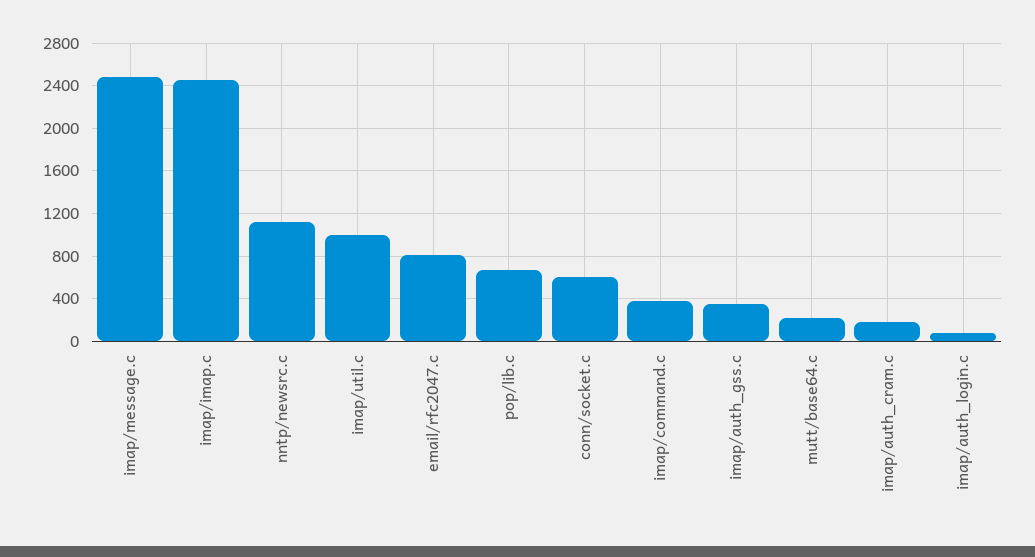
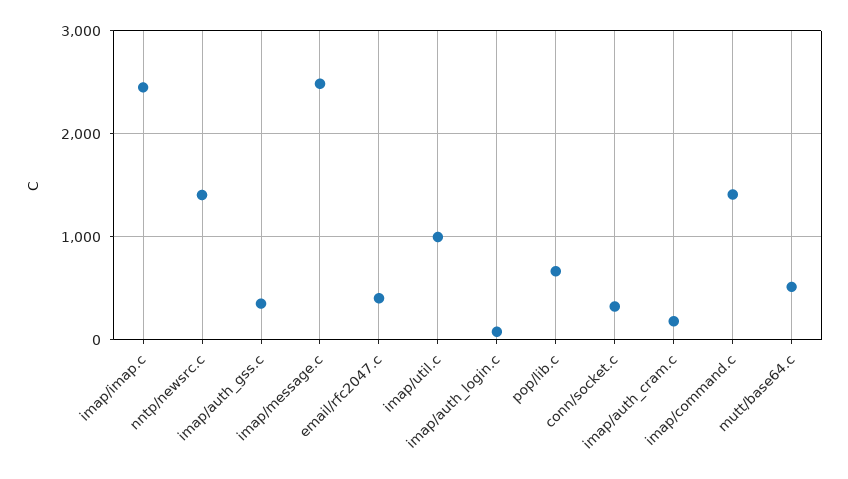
  {
    "imap/message.c": 2500,
    "imap/imap.c": 2400,
-   "nntp/newsrc.c": 1100,
+   "nntp/newsrc.c": 1400,
    "imap/util.c": 1000,
-   "email/rfc2047.c": 800,
+   "email/rfc2047.c": 400,
    "pop/lib.c": 700,
-   "conn/socket.c": 600,
+   "conn/socket.c": 300,
-   "imap/command.c": 400,
+   "imap/command.c": 1400,
    "imap/auth_gss.c": 400,
-   "mutt/base64.c": 200,
+   "mutt/base64.c": 500,
    "imap/auth_cram.c": 200,
    "imap/auth_login.c": 100
  }

